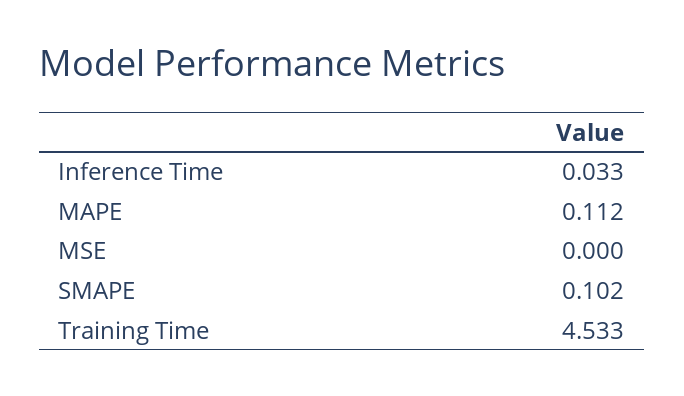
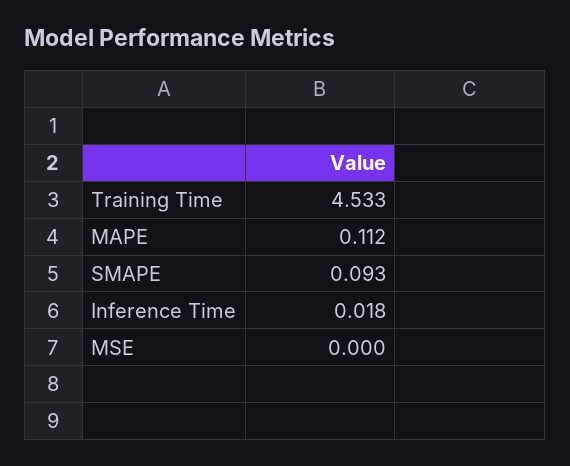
  {
-   "Inference Time": 0.033,
+   "Inference Time": 0.018,
    "MAPE": 0.112,
    "MSE": 0,
-   "SMAPE": 0.102,
+   "SMAPE": 0.093,
    "Training Time": 4.533
  }

